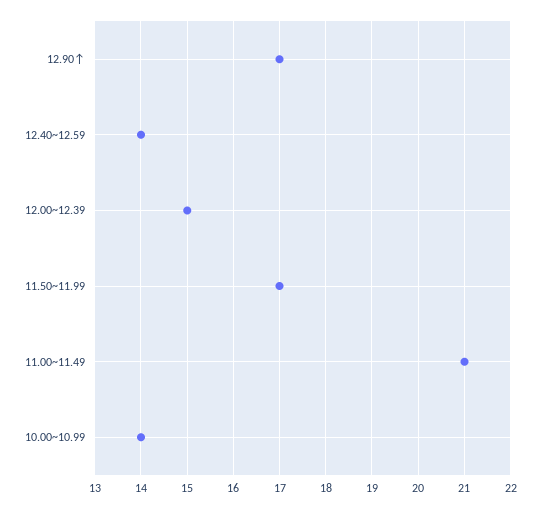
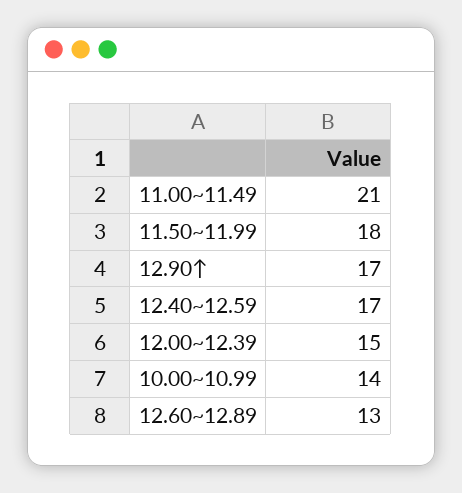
  {
    "12.90↑": 17,
-   "12.40~12.59": 14,
+   "12.40~12.59": 17,
    "12.00~12.39": 15,
-   "11.50~11.99": 17,
+   "11.50~11.99": 18,
    "11.00~11.49": 21,
-   "10.00~10.99": 14
+   "10.00~10.99": 14,
+   "12.60~12.89": 13
  }

